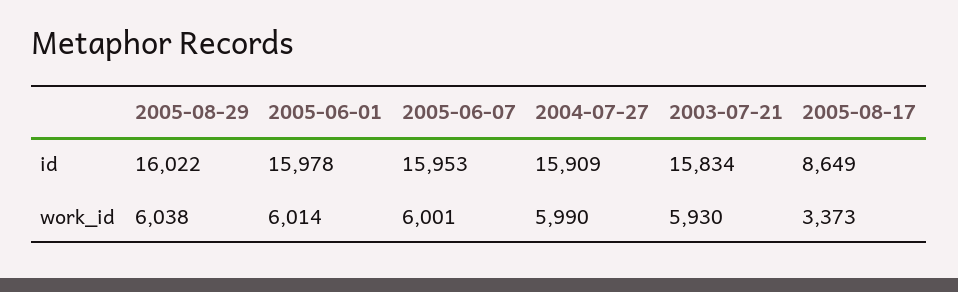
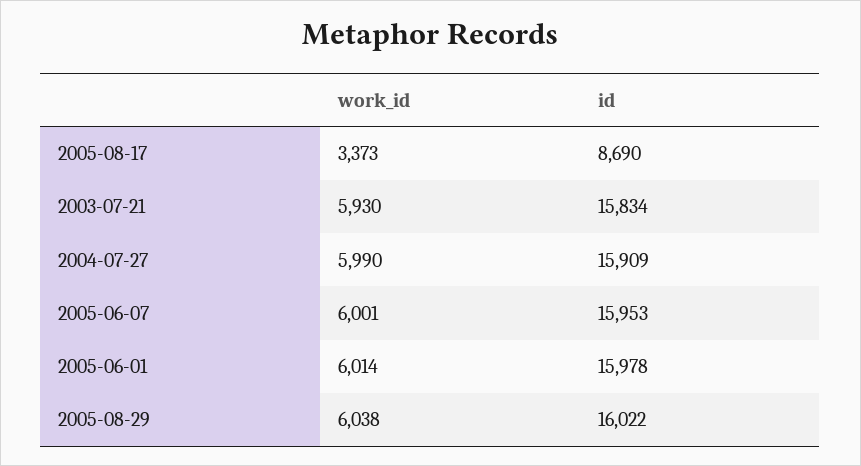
  {
    "2005-08-29": {
      "id": 16022,
      "work_id": 6038
    },
    "2005-06-01": {
      "id": 15978,
      "work_id": 6014
    },
    "2005-06-07": {
      "id": 15953,
      "work_id": 6001
    },
    "2004-07-27": {
      "id": 15909,
      "work_id": 5990
    },
    "2003-07-21": {
      "id": 15834,
      "work_id": 5930
    },
    "2005-08-17": {
-     "id": 8649,
+     "id": 8690,
      "work_id": 3373
    }
  }

